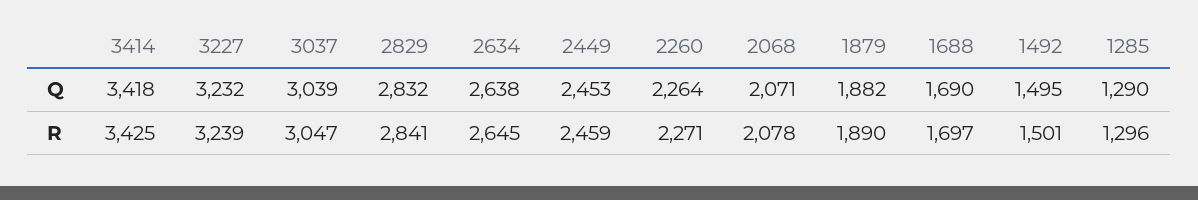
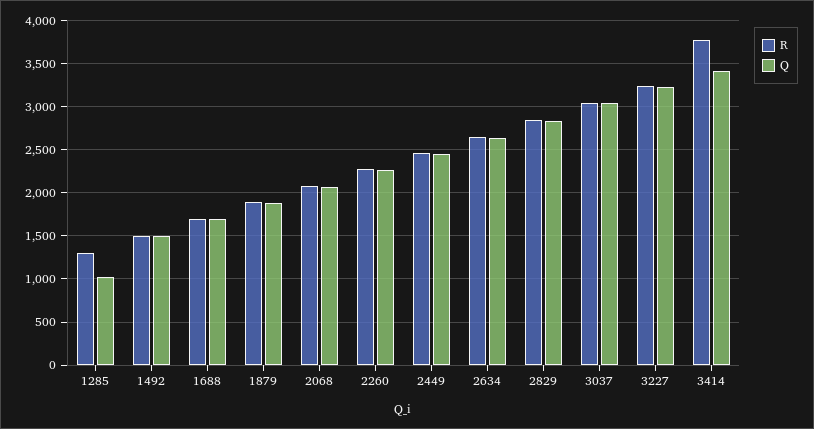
  {
    "Q": {
      "3414": 3418,
      "3227": 3232,
      "3037": 3039,
      "2829": 2832,
      "2634": 2638,
      "2449": 2453,
      "2260": 2264,
      "2068": 2071,
      "1879": 1882,
      "1688": 1690,
      "1492": 1495,
-     "1285": 1290
+     "1285": 1000
    },
    "R": {
-     "3414": 3425,
+     "3414": 3800,
      "3227": 3239,
      "3037": 3047,
      "2829": 2841,
      "2634": 2645,
      "2449": 2459,
      "2260": 2271,
      "2068": 2078,
      "1879": 1890,
      "1688": 1697,
      "1492": 1501,
      "1285": 1296
    }
  }

